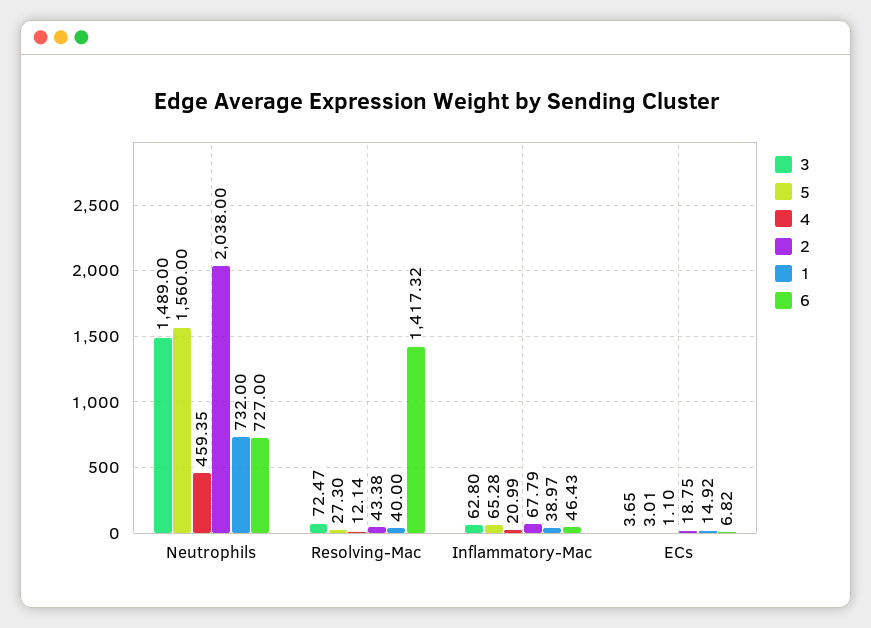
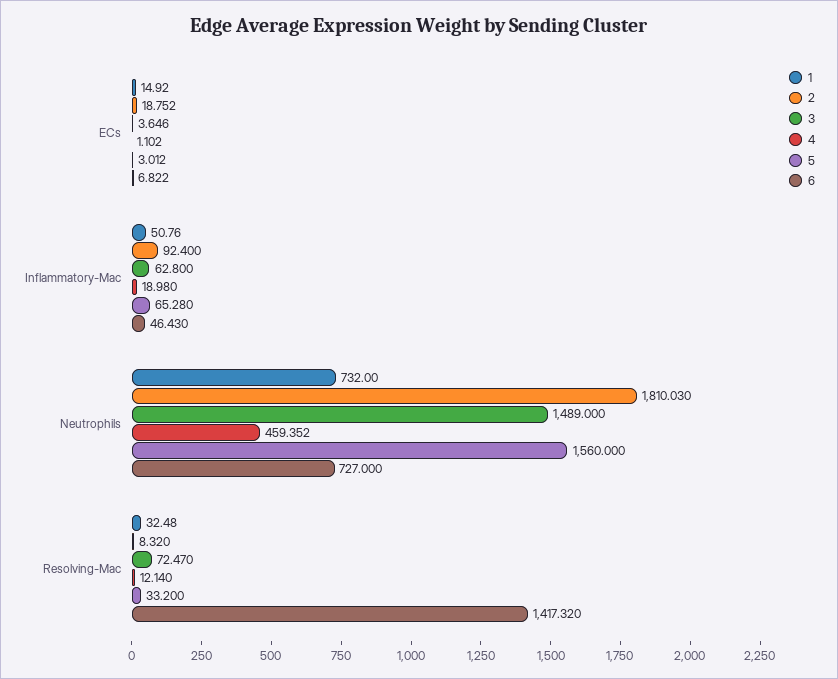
  {
    "3": {
      "Neutrophils": 1489,
      "Resolving-Mac": 72.47,
      "Inflammatory-Mac": 62.8,
      "ECs": 3.646
    },
    "5": {
      "Neutrophils": 1560,
-     "Resolving-Mac": 27.3,
+     "Resolving-Mac": 33.2,
      "Inflammatory-Mac": 65.28,
      "ECs": 3.012
    },
    "4": {
      "Neutrophils": 459.352,
      "Resolving-Mac": 12.14,
-     "Inflammatory-Mac": 20.99,
+     "Inflammatory-Mac": 18.98,
      "ECs": 1.102
    },
    "2": {
-     "Neutrophils": 2038,
+     "Neutrophils": 1810.03,
-     "Resolving-Mac": 43.38,
+     "Resolving-Mac": 8.32,
-     "Inflammatory-Mac": 67.79,
+     "Inflammatory-Mac": 92.4,
      "ECs": 18.752
    },
    "1": {
      "Neutrophils": 732,
-     "Resolving-Mac": 40,
+     "Resolving-Mac": 32.48,
-     "Inflammatory-Mac": 38.97,
+     "Inflammatory-Mac": 50.76,
      "ECs": 14.92
    },
    "6": {
      "Neutrophils": 727,
      "Resolving-Mac": 1417.32,
      "Inflammatory-Mac": 46.43,
      "ECs": 6.822
    }
  }

